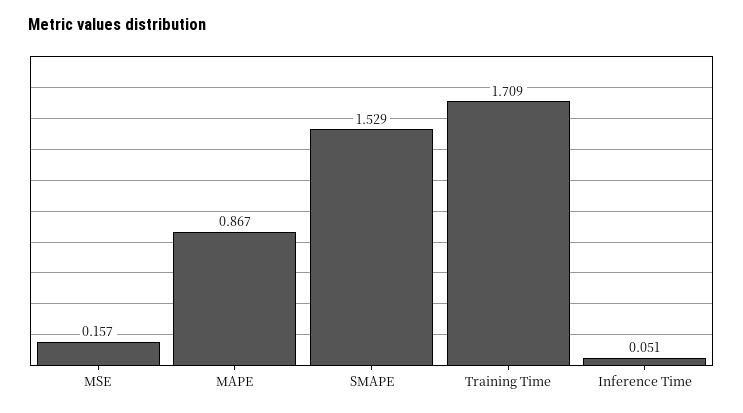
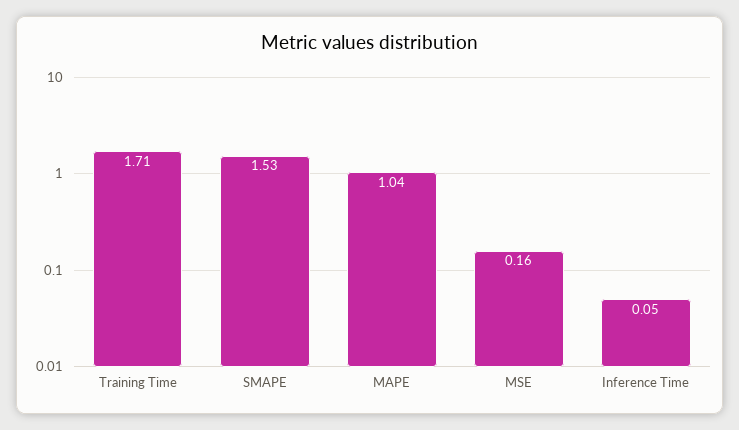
  {
    "MSE": 0.157,
-   "MAPE": 0.867,
+   "MAPE": 1.04,
    "SMAPE": 1.529,
    "Training Time": 1.709,
    "Inference Time": 0.051
  }

